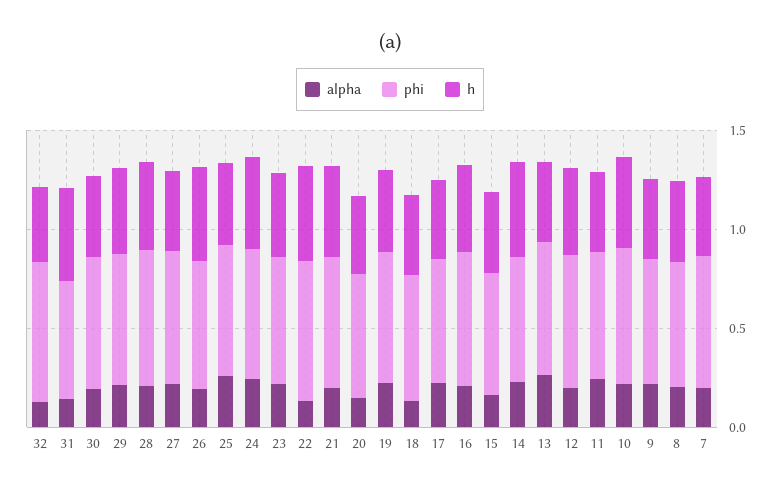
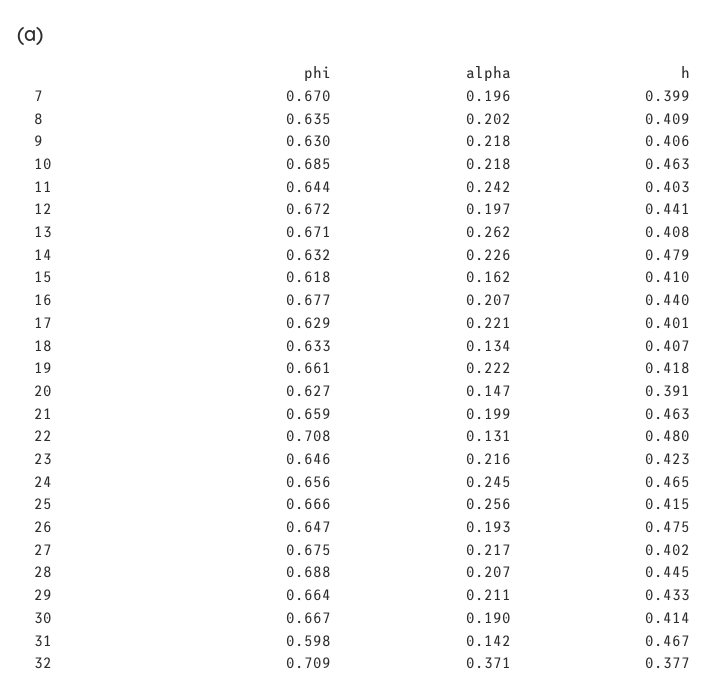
  {
    "alpha": {
-     "32": 0.1,
+     "32": 0.371,
      "31": 0.142,
      "30": 0.19,
      "29": 0.211,
      "28": 0.207,
      "27": 0.217,
      "26": 0.193,
      "25": 0.256,
      "24": 0.245,
      "23": 0.216,
      "22": 0.131,
      "21": 0.199,
      "20": 0.147,
      "19": 0.222,
      "18": 0.134,
      "17": 0.221,
      "16": 0.207,
      "15": 0.162,
      "14": 0.226,
      "13": 0.262,
      "12": 0.197,
      "11": 0.242,
      "10": 0.218,
      "9": 0.218,
      "8": 0.202,
      "7": 0.196
    },
    "phi": {
      "32": 0.709,
      "31": 0.598,
      "30": 0.667,
      "29": 0.664,
      "28": 0.688,
      "27": 0.675,
      "26": 0.647,
      "25": 0.666,
      "24": 0.656,
      "23": 0.646,
      "22": 0.708,
      "21": 0.659,
      "20": 0.627,
      "19": 0.661,
      "18": 0.633,
      "17": 0.629,
      "16": 0.677,
      "15": 0.618,
      "14": 0.632,
      "13": 0.671,
      "12": 0.672,
      "11": 0.644,
      "10": 0.685,
      "9": 0.63,
      "8": 0.635,
      "7": 0.67
    },
    "h": {
      "32": 0.377,
      "31": 0.467,
      "30": 0.414,
      "29": 0.433,
      "28": 0.445,
      "27": 0.402,
      "26": 0.475,
      "25": 0.415,
      "24": 0.465,
      "23": 0.423,
      "22": 0.48,
      "21": 0.463,
      "20": 0.391,
      "19": 0.418,
      "18": 0.407,
      "17": 0.401,
      "16": 0.44,
      "15": 0.41,
      "14": 0.479,
      "13": 0.408,
      "12": 0.441,
      "11": 0.403,
      "10": 0.463,
      "9": 0.406,
      "8": 0.409,
      "7": 0.399
    }
  }

